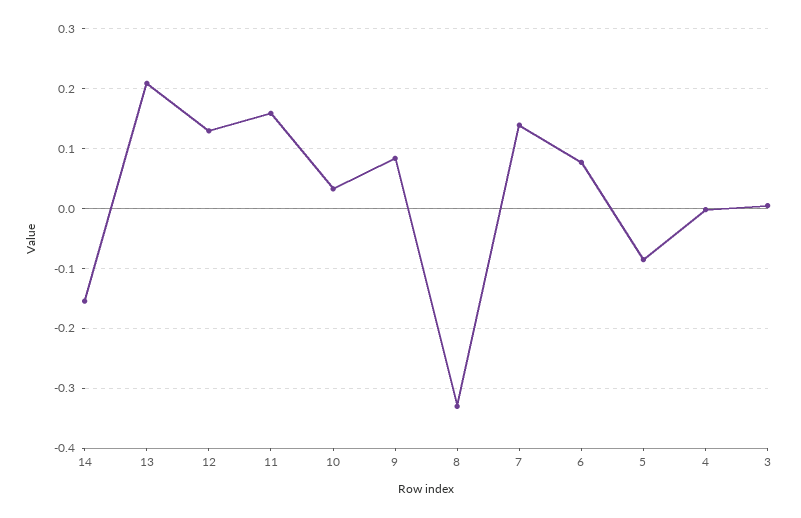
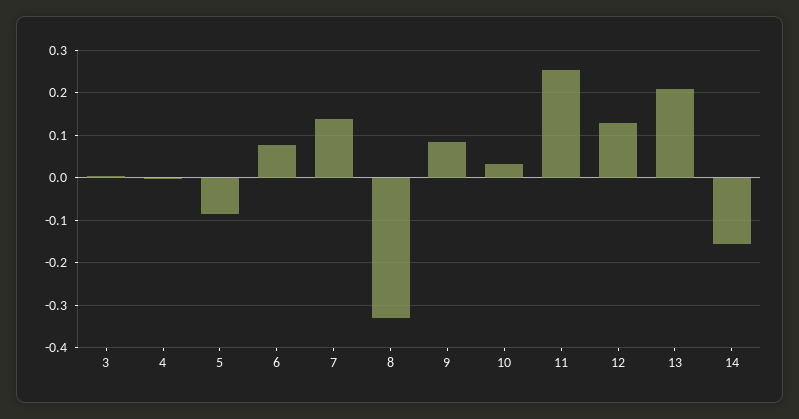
  {
    "14": -0.16,
    "13": 0.2,
    "12": 0.12,
-   "11": 0.16,
+   "11": 0.26,
    "10": 0.04,
    "9": 0.08,
    "8": -0.34,
    "7": 0.14,
    "6": 0.08,
    "5": -0.08,
    "4": 0,
    "3": 0
  }

